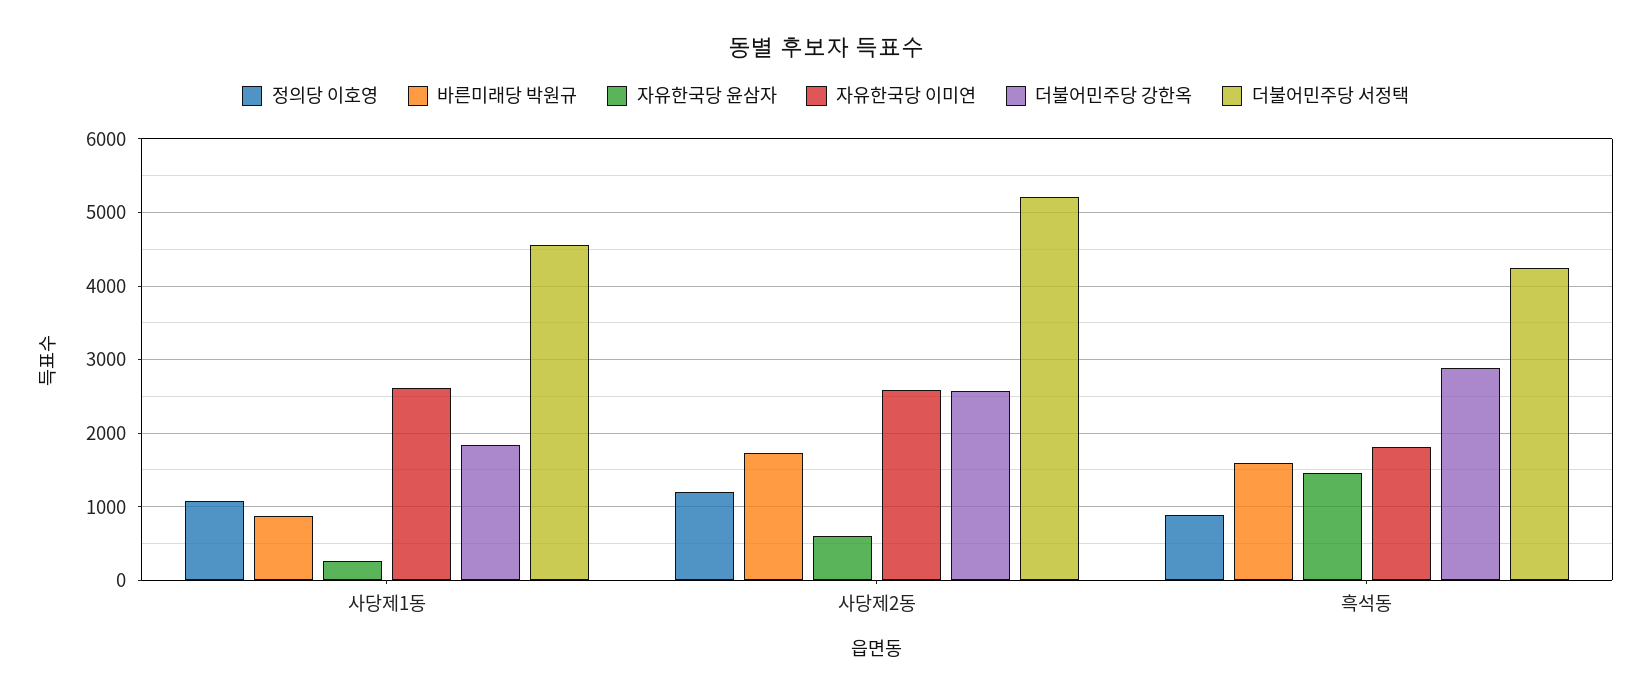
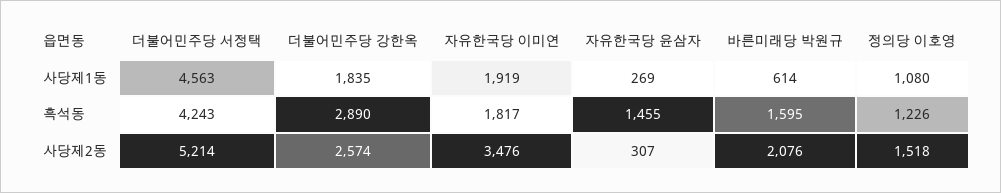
  {
    "정의당 이호영": {
      "사당제1동": 1080,
-     "사당제2동": 1200,
+     "사당제2동": 1518,
-     "흑석동": 900
+     "흑석동": 1226
    },
    "바른미래당 박원규": {
-     "사당제1동": 900,
+     "사당제1동": 614,
-     "사당제2동": 1700,
+     "사당제2동": 2076,
      "흑석동": 1595
    },
    "자유한국당 윤삼자": {
      "사당제1동": 269,
-     "사당제2동": 600,
+     "사당제2동": 307,
      "흑석동": 1455
    },
    "자유한국당 이미연": {
-     "사당제1동": 2600,
+     "사당제1동": 1919,
-     "사당제2동": 2600,
+     "사당제2동": 3476,
      "흑석동": 1817
    },
    "더불어민주당 강한옥": {
      "사당제1동": 1835,
      "사당제2동": 2574,
      "흑석동": 2890
    },
    "더불어민주당 서정택": {
      "사당제1동": 4563,
      "사당제2동": 5214,
      "흑석동": 4243
    }
  }

